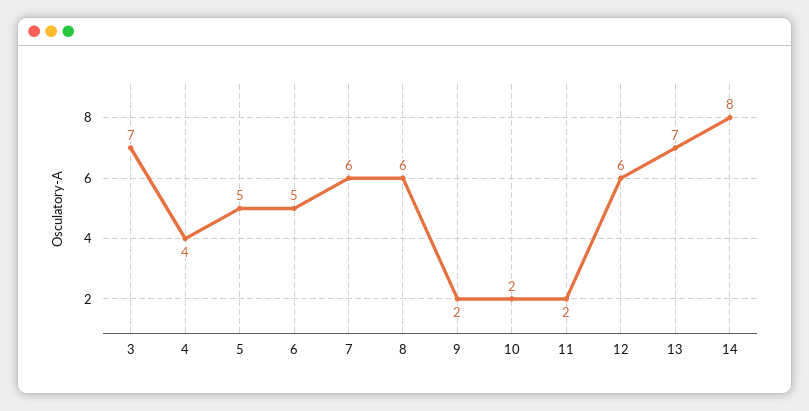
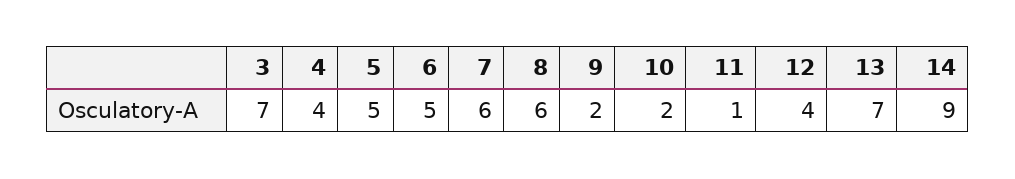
  {
    "3": 7,
    "4": 4,
    "5": 5,
    "6": 5,
    "7": 6,
    "8": 6,
    "9": 2,
    "10": 2,
-   "11": 2,
+   "11": 1,
-   "12": 6,
+   "12": 4,
    "13": 7,
-   "14": 8
+   "14": 9
  }

